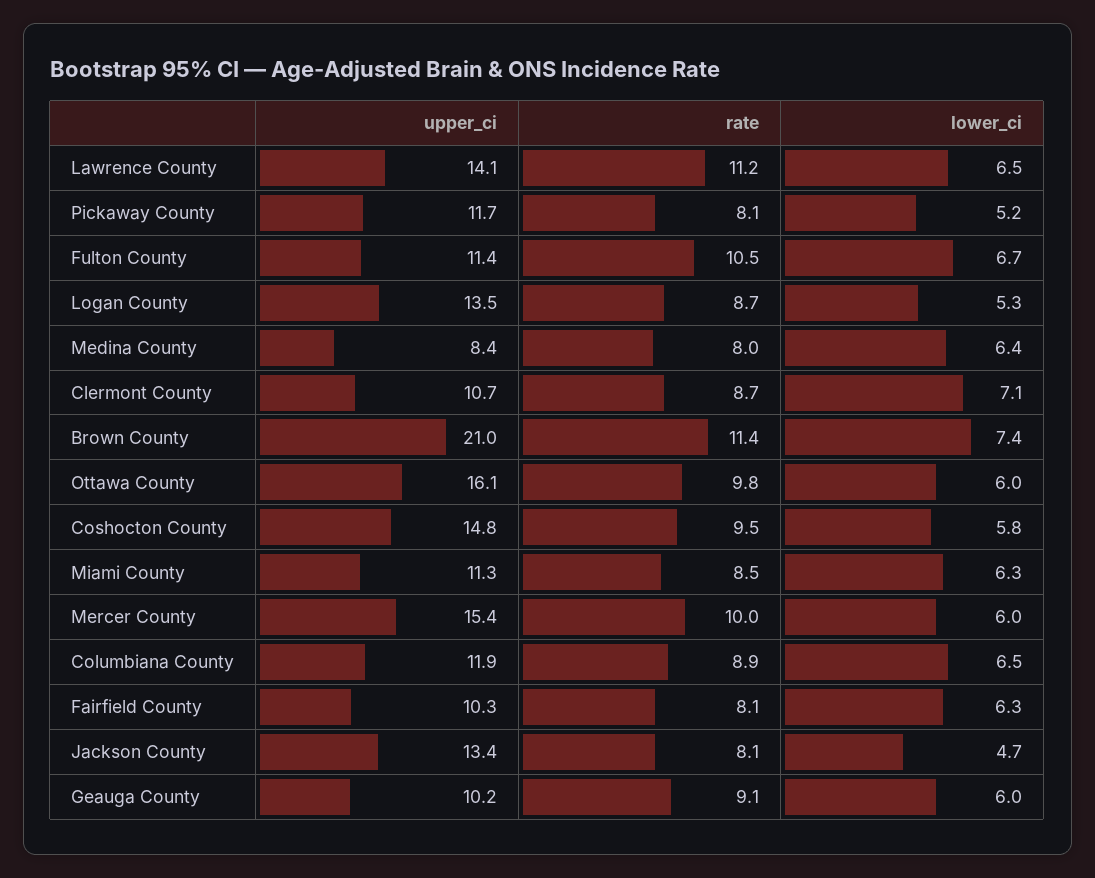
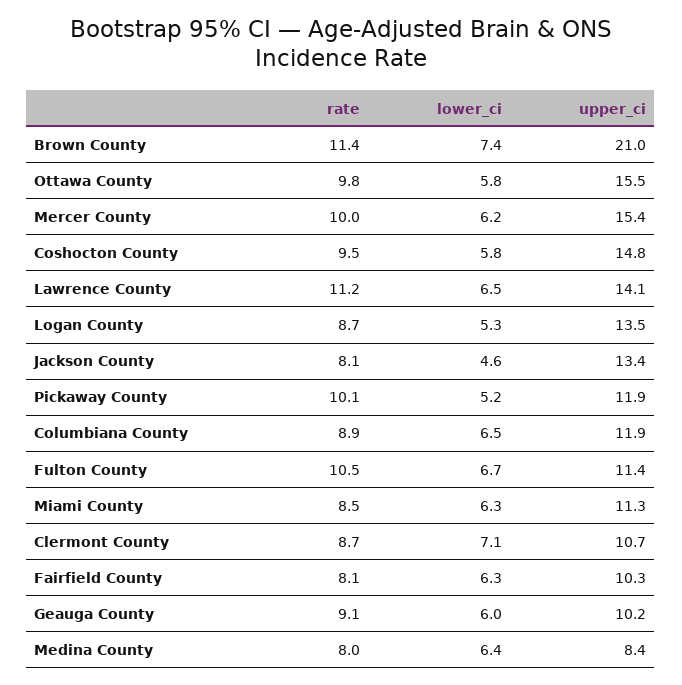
  {
    "upper_ci": {
      "Lawrence County": 14.1,
-     "Pickaway County": 11.7,
+     "Pickaway County": 11.9,
      "Fulton County": 11.4,
      "Logan County": 13.5,
      "Medina County": 8.4,
      "Clermont County": 10.7,
      "Brown County": 21,
-     "Ottawa County": 16.1,
+     "Ottawa County": 15.5,
      "Coshocton County": 14.8,
      "Miami County": 11.3,
      "Mercer County": 15.4,
      "Columbiana County": 11.9,
      "Fairfield County": 10.3,
      "Jackson County": 13.4,
      "Geauga County": 10.2
    },
    "rate": {
      "Lawrence County": 11.2,
-     "Pickaway County": 8.1,
+     "Pickaway County": 10.1,
      "Fulton County": 10.5,
      "Logan County": 8.7,
      "Medina County": 8,
      "Clermont County": 8.7,
      "Brown County": 11.4,
      "Ottawa County": 9.8,
      "Coshocton County": 9.5,
      "Miami County": 8.5,
      "Mercer County": 10,
      "Columbiana County": 8.9,
      "Fairfield County": 8.1,
      "Jackson County": 8.1,
      "Geauga County": 9.1
    },
    "lower_ci": {
      "Lawrence County": 6.5,
      "Pickaway County": 5.2,
      "Fulton County": 6.7,
      "Logan County": 5.3,
      "Medina County": 6.4,
      "Clermont County": 7.1,
      "Brown County": 7.4,
-     "Ottawa County": 6,
+     "Ottawa County": 5.8,
      "Coshocton County": 5.8,
      "Miami County": 6.3,
-     "Mercer County": 6,
+     "Mercer County": 6.2,
      "Columbiana County": 6.5,
      "Fairfield County": 6.3,
-     "Jackson County": 4.7,
+     "Jackson County": 4.6,
      "Geauga County": 6
    }
  }

